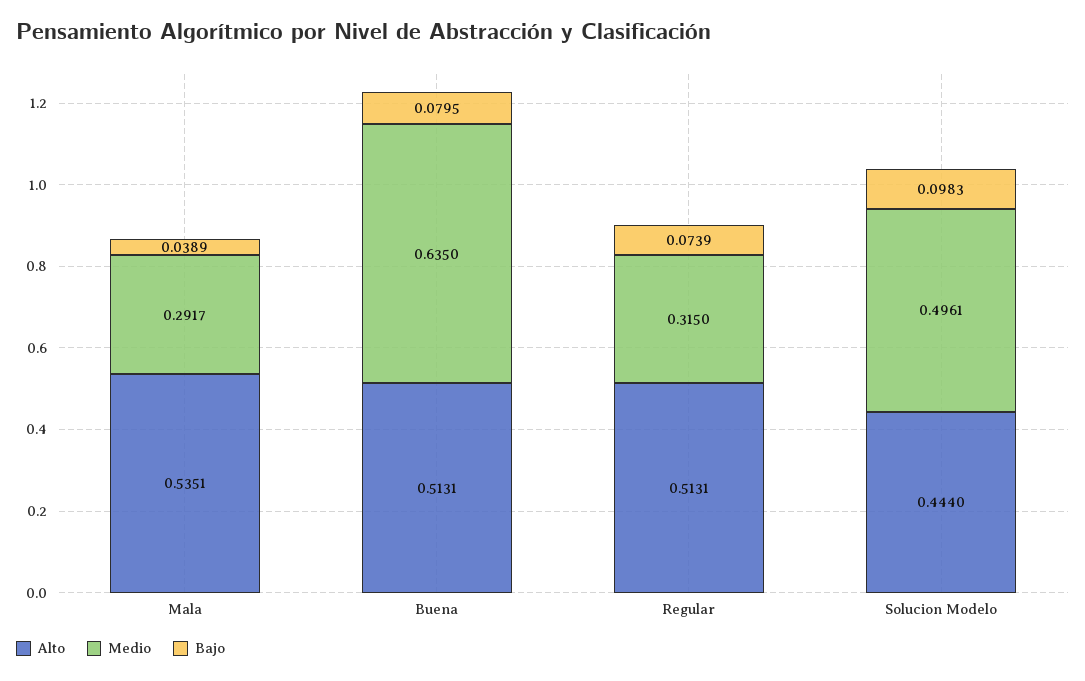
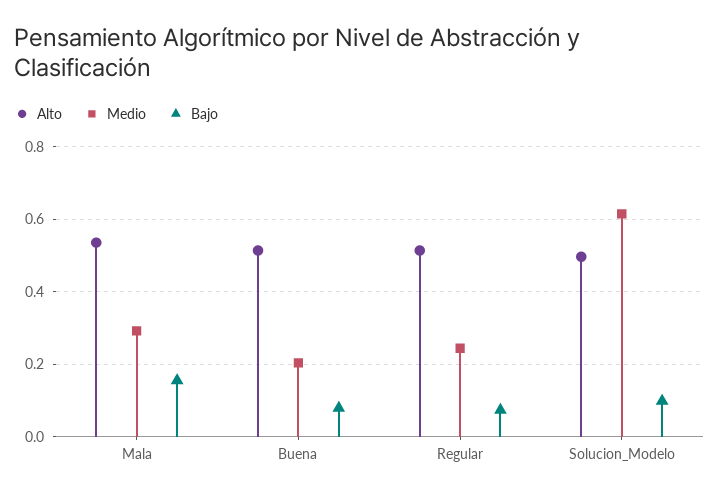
  {
    "Alto": {
      "Mala": 0.5351,
      "Buena": 0.5131,
      "Regular": 0.5131,
-     "Solucion Modelo": 0.444
+     "Solucion Modelo": 0.5
    },
    "Medio": {
      "Mala": 0.2917,
-     "Buena": 0.635,
+     "Buena": 0.2,
-     "Regular": 0.315,
+     "Regular": 0.24,
-     "Solucion Modelo": 0.4961
+     "Solucion Modelo": 0.62
    },
    "Bajo": {
-     "Mala": 0.0389,
+     "Mala": 0.16,
      "Buena": 0.0795,
      "Regular": 0.0739,
      "Solucion Modelo": 0.0983
    }
  }

